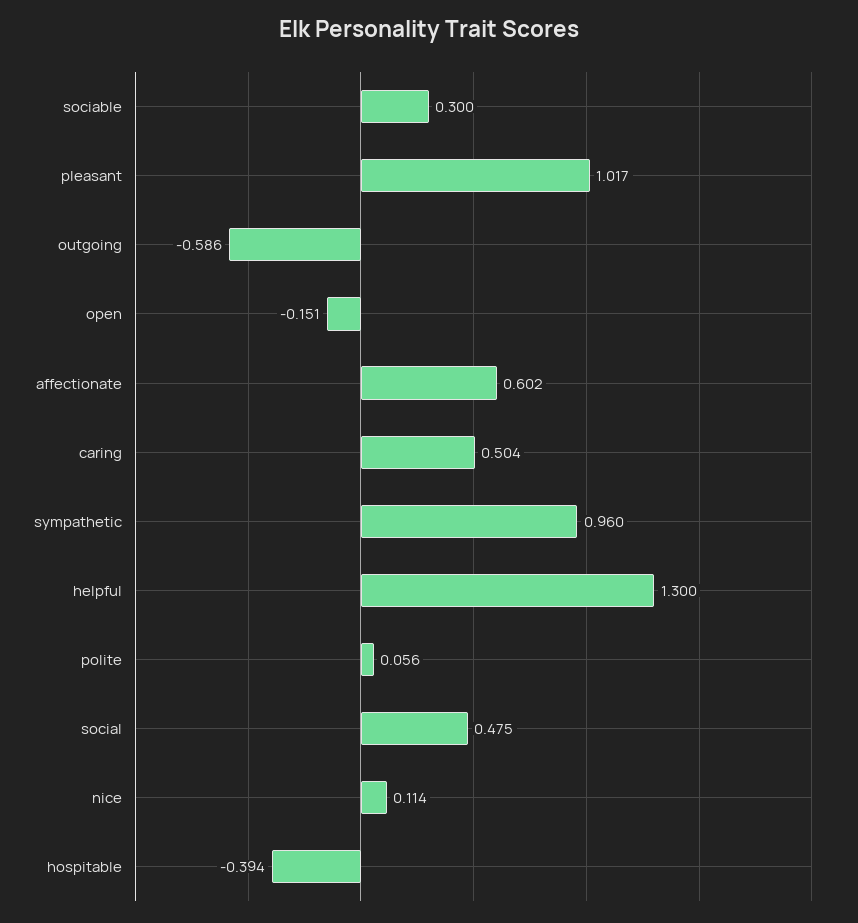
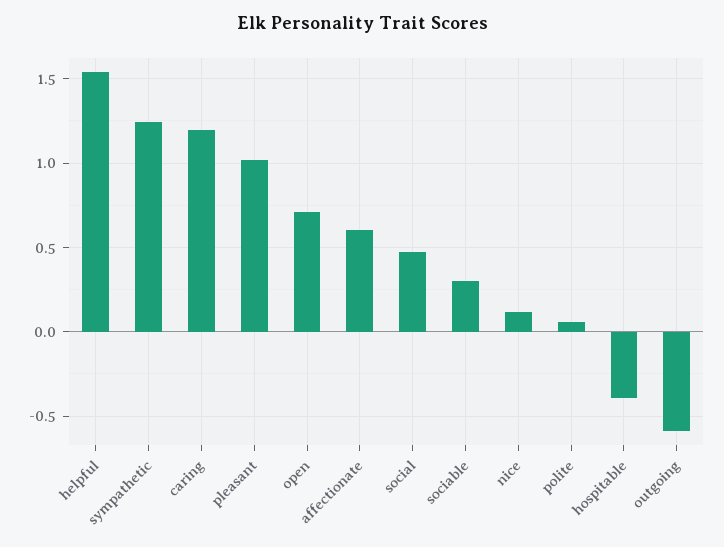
  {
    "sociable": 0.3,
    "pleasant": 1.017,
    "outgoing": -0.586,
-   "open": -0.151,
+   "open": 0.7,
    "affectionate": 0.602,
-   "caring": 0.504,
+   "caring": 1.2,
-   "sympathetic": 0.96,
+   "sympathetic": 1.25,
-   "helpful": 1.3,
+   "helpful": 1.55,
    "polite": 0.056,
    "social": 0.475,
    "nice": 0.114,
    "hospitable": -0.394
  }

